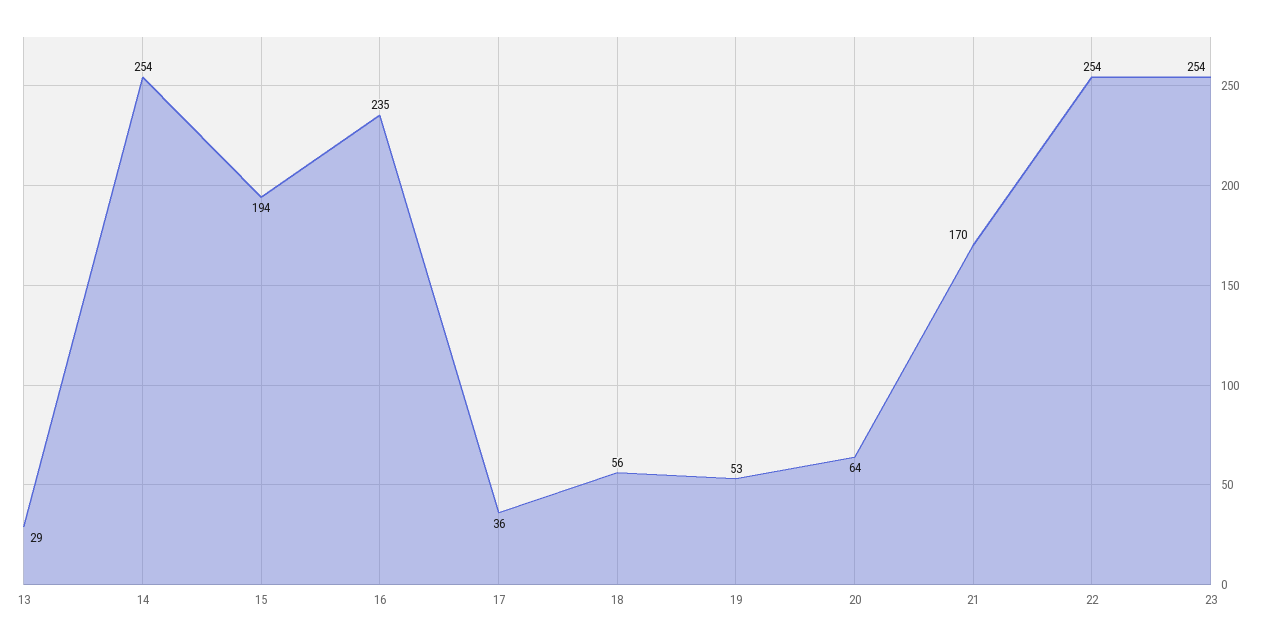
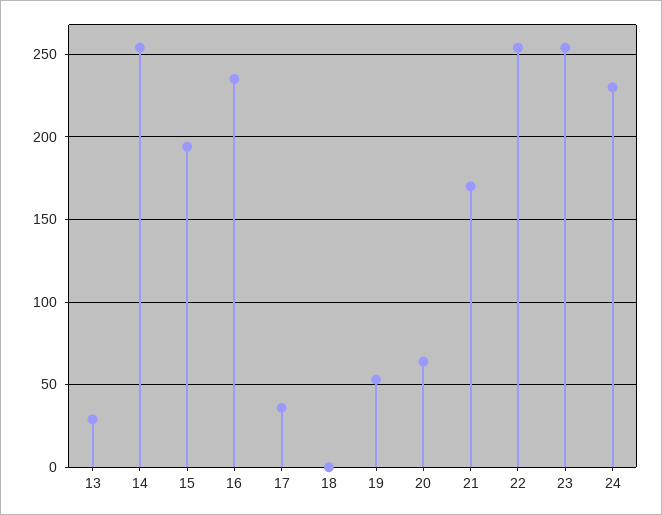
  {
    "13": 29,
    "14": 254,
    "15": 194,
    "16": 235,
    "17": 36,
-   "18": 56,
+   "18": 0,
    "19": 53,
    "20": 64,
    "21": 170,
    "22": 254,
-   "23": 254
+   "23": 254,
+   "24": 230
  }

